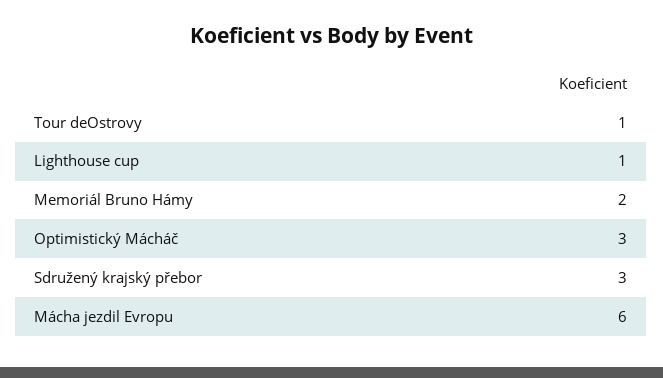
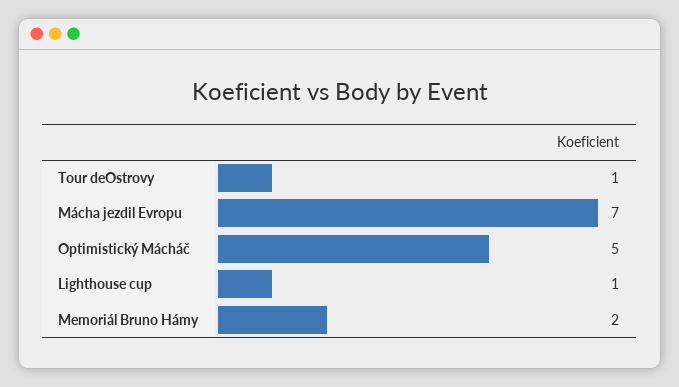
  {
    "Tour deOstrovy": 1,
    "Lighthouse cup": 1,
    "Memoriál Bruno Hámy": 2,
-   "Optimistický Mácháč": 3,
+   "Optimistický Mácháč": 5,
-   "Sdružený krajský přebor": 3,
-   "Mácha jezdil Evropu": 6
+   "Mácha jezdil Evropu": 7
  }

